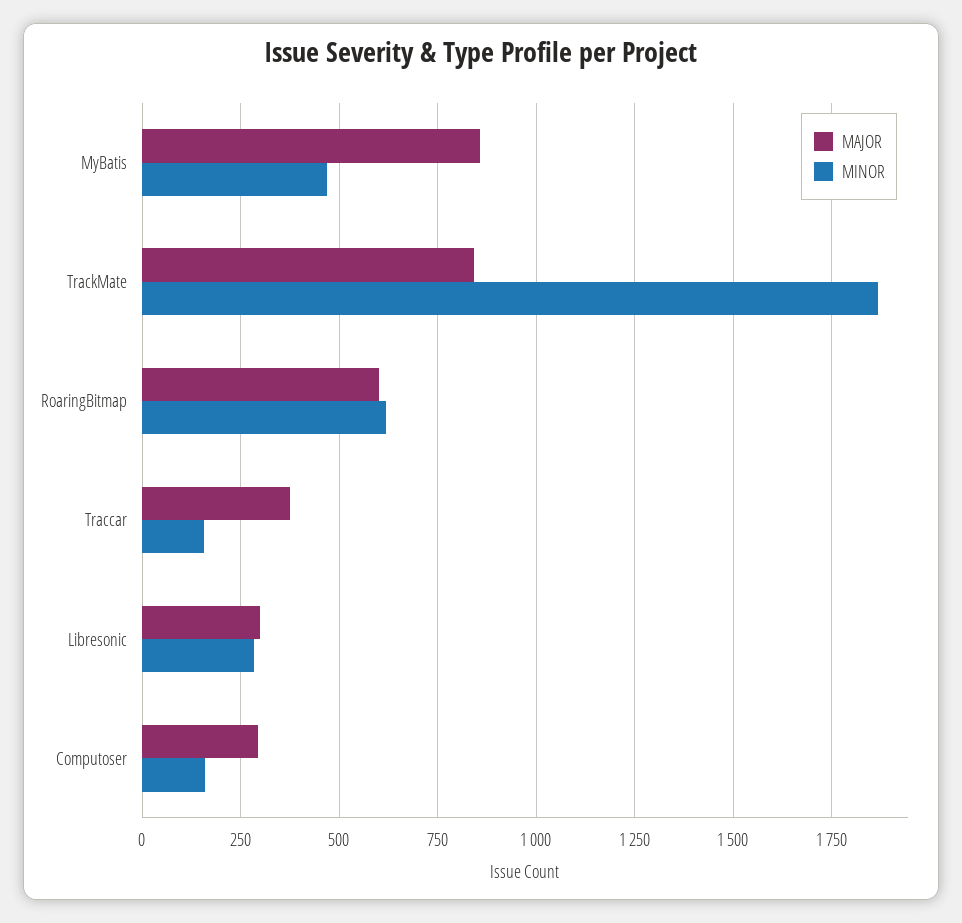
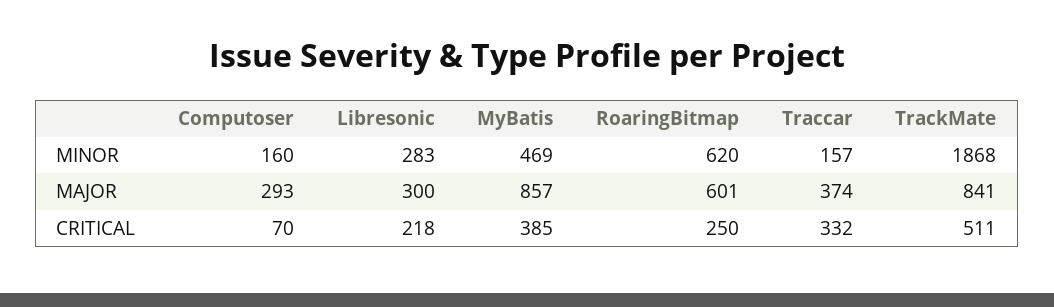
  {
    "MAJOR": {
      "MyBatis": 857,
      "TrackMate": 841,
      "RoaringBitmap": 601,
      "Traccar": 374,
      "Libresonic": 300,
      "Computoser": 293
    },
    "MINOR": {
      "MyBatis": 469,
      "TrackMate": 1868,
      "RoaringBitmap": 620,
      "Traccar": 157,
      "Libresonic": 283,
      "Computoser": 160
-   }
+   },
+   "CRITICAL": {
+     "Computoser": 70,
+     "Libresonic": 218,
+     "MyBatis": 385,
+     "RoaringBitmap": 250,
+     "Traccar": 332,
+     "TrackMate": 511
+   }
  }

